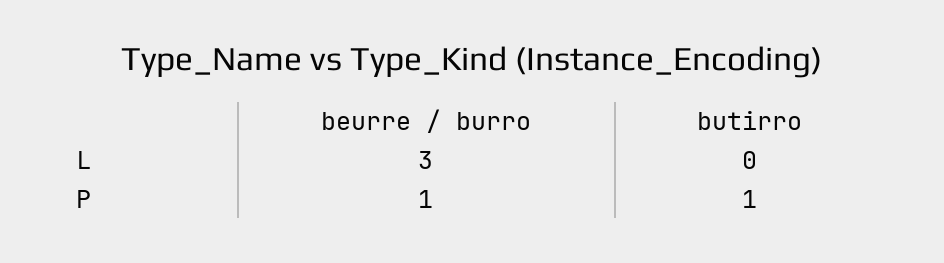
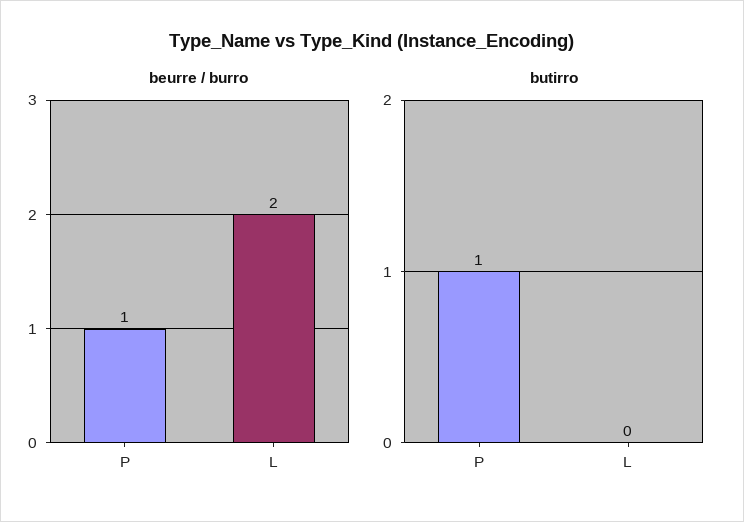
  {
    "beurre / burro": {
-     "L": 3,
+     "L": 2,
      "P": 1
    },
    "butirro": {
      "L": 0,
      "P": 1
    }
  }

